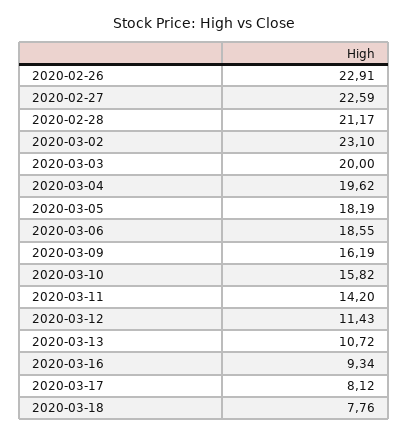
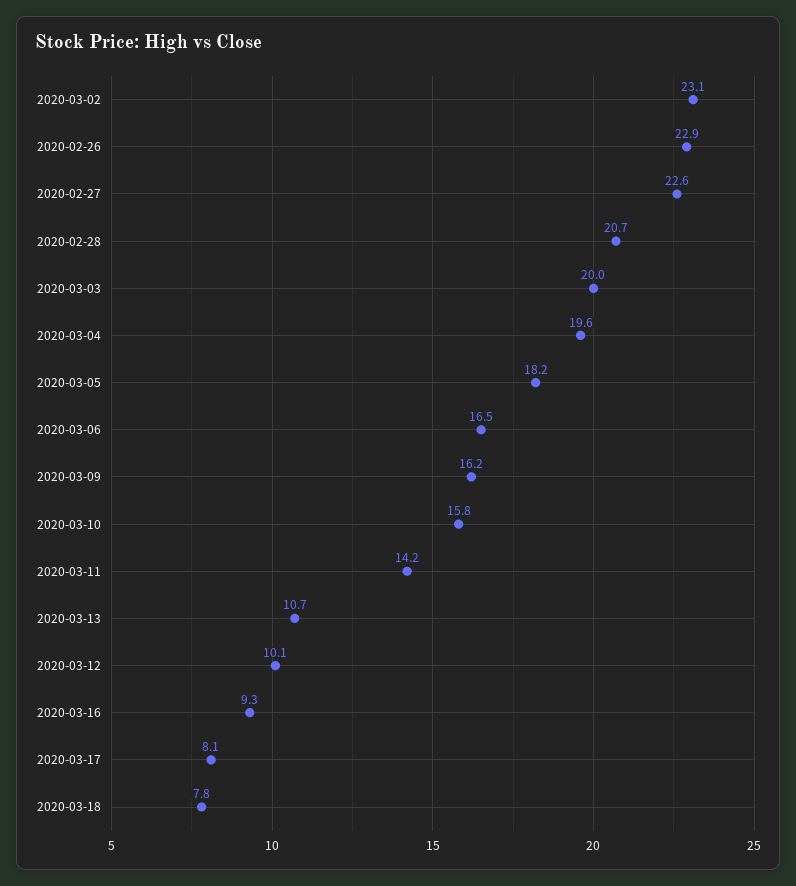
  {
    "2020-02-26": 22.91,
    "2020-02-27": 22.59,
-   "2020-02-28": 21.17,
+   "2020-02-28": 20.7,
    "2020-03-02": 23.1,
    "2020-03-03": 20,
    "2020-03-04": 19.62,
    "2020-03-05": 18.19,
-   "2020-03-06": 18.55,
+   "2020-03-06": 16.5,
    "2020-03-09": 16.19,
    "2020-03-10": 15.82,
    "2020-03-11": 14.2,
-   "2020-03-12": 11.43,
+   "2020-03-12": 10.1,
    "2020-03-13": 10.72,
    "2020-03-16": 9.34,
    "2020-03-17": 8.12,
    "2020-03-18": 7.76
  }

